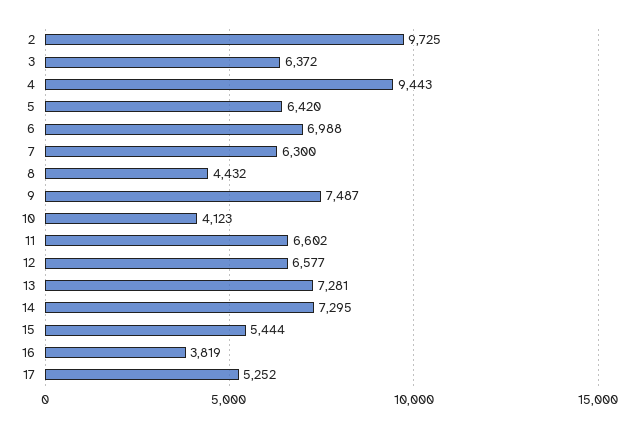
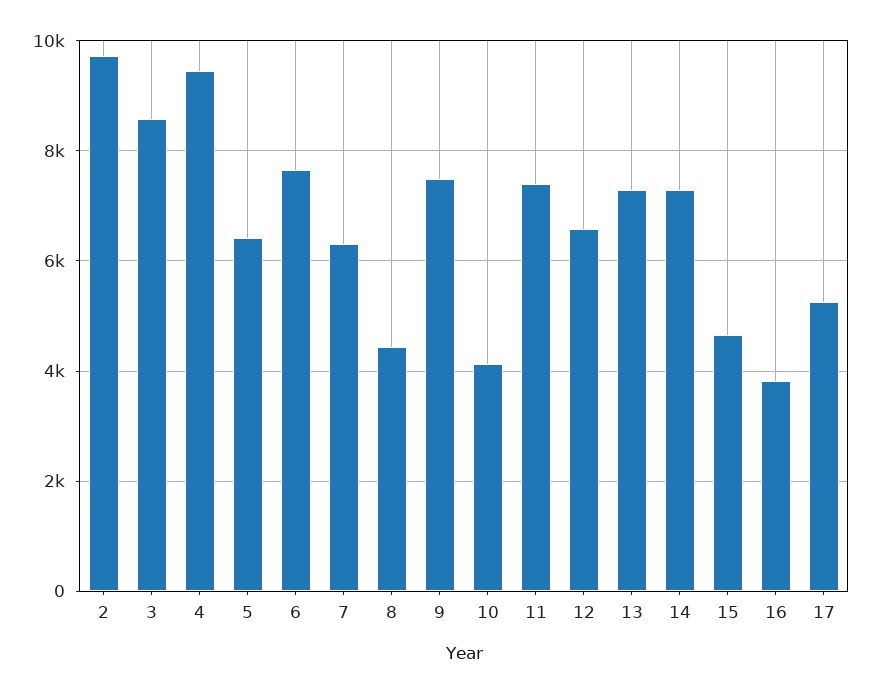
  {
    "2": 9725,
-   "3": 6372,
+   "3": 8600,
    "4": 9443,
    "5": 6420,
-   "6": 6988,
+   "6": 7600,
    "7": 6300,
    "8": 4432,
    "9": 7487,
    "10": 4123,
-   "11": 6602,
+   "11": 7400,
    "12": 6577,
    "13": 7281,
    "14": 7295,
-   "15": 5444,
+   "15": 4600,
    "16": 3819,
    "17": 5252
  }

